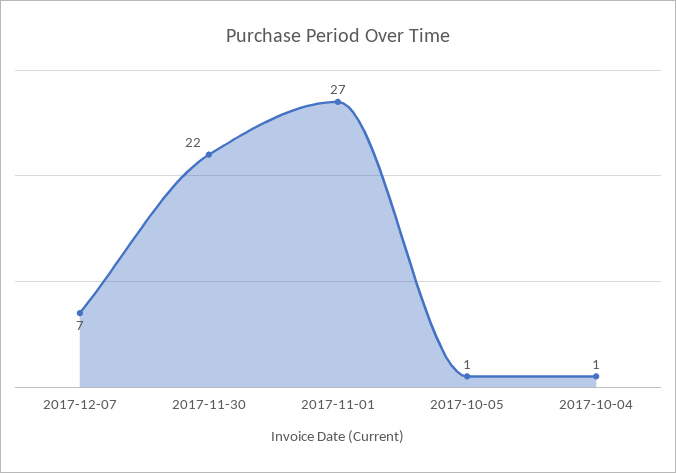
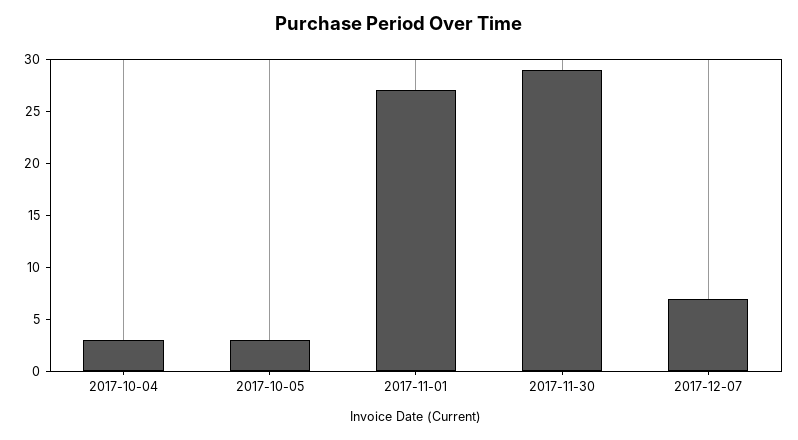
  {
    "2017-12-07": 7,
-   "2017-11-30": 22,
+   "2017-11-30": 29,
    "2017-11-01": 27,
-   "2017-10-05": 1,
+   "2017-10-05": 3,
-   "2017-10-04": 1
+   "2017-10-04": 3
  }

